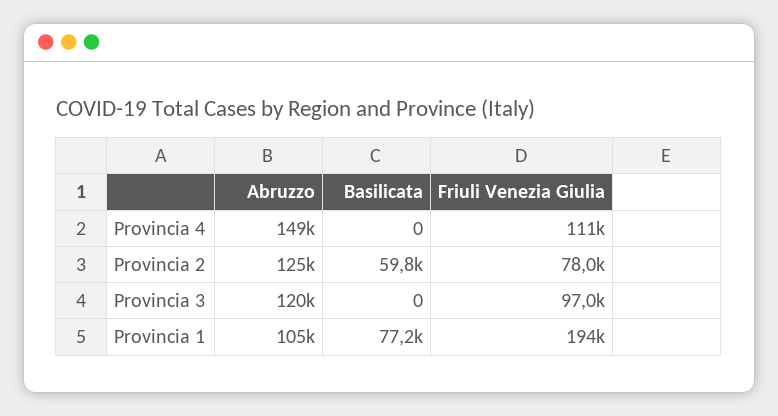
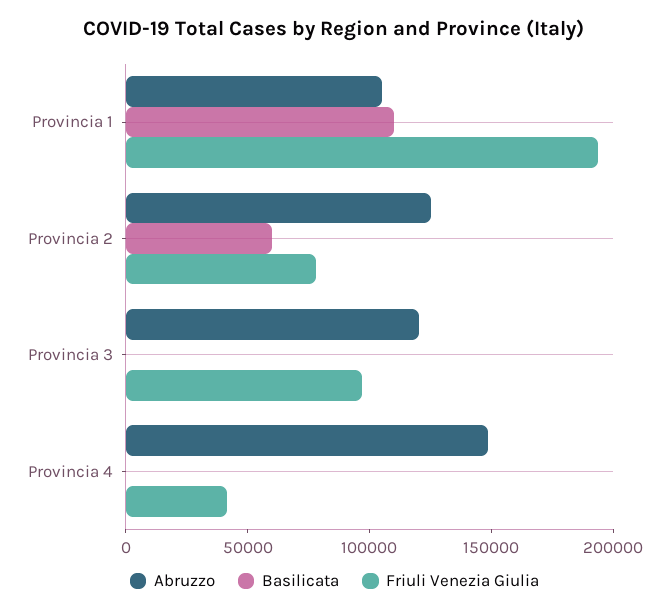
  {
    "Abruzzo": {
      "Provincia 4": 149000,
      "Provincia 2": 125000,
      "Provincia 3": 120000,
      "Provincia 1": 105000
    },
    "Basilicata": {
      "Provincia 4": 0,
      "Provincia 2": 59800,
      "Provincia 3": 0,
-     "Provincia 1": 77200
+     "Provincia 1": 110000
    },
    "Friuli Venezia Giulia": {
-     "Provincia 4": 111000,
+     "Provincia 4": 40000,
      "Provincia 2": 78000,
      "Provincia 3": 97000,
      "Provincia 1": 194000
    }
  }

